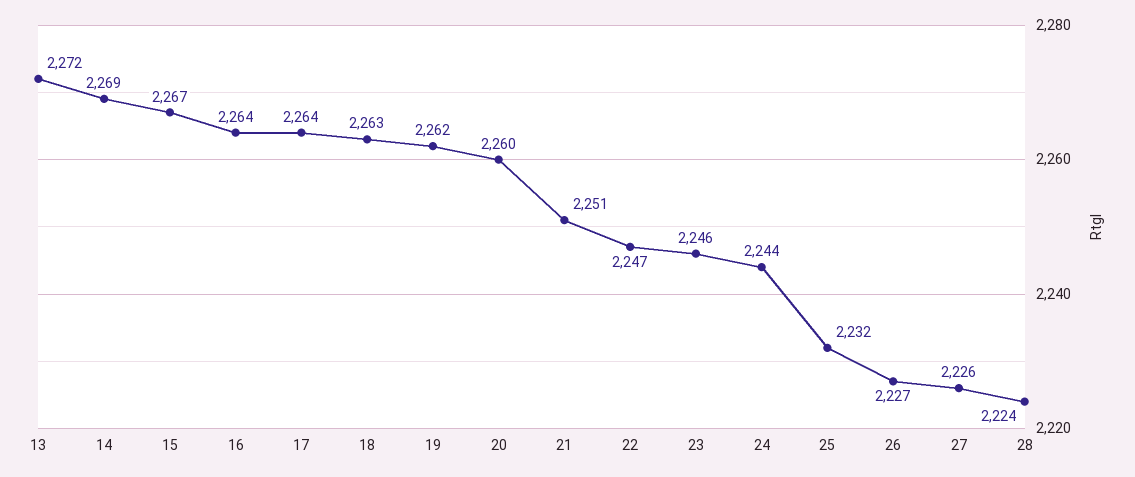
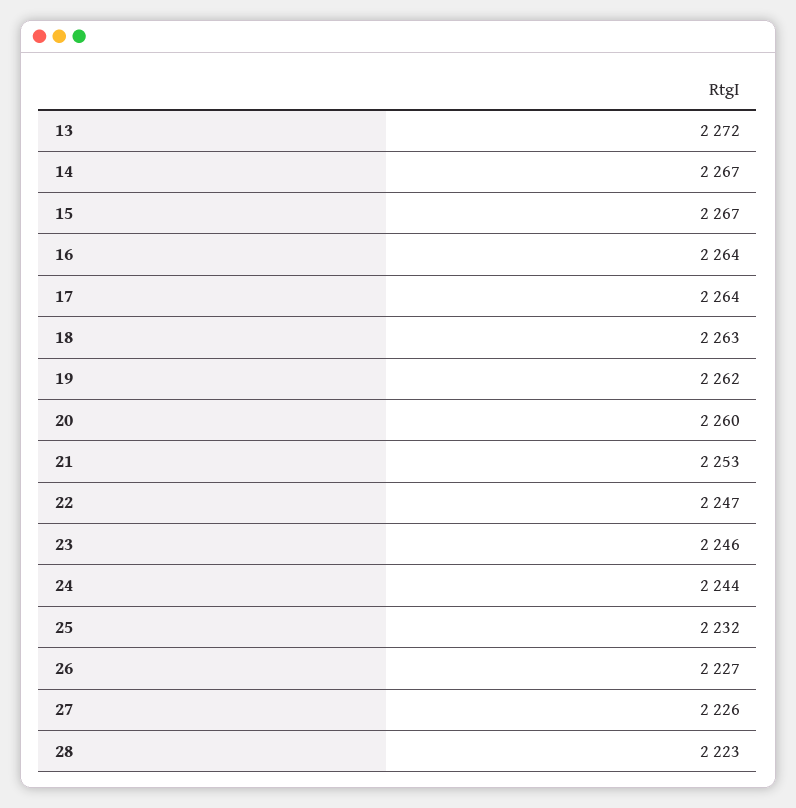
  {
    "13": 2272,
-   "14": 2269,
+   "14": 2267,
    "15": 2267,
    "16": 2264,
    "17": 2264,
    "18": 2263,
    "19": 2262,
    "20": 2260,
-   "21": 2251,
+   "21": 2253,
    "22": 2247,
    "23": 2246,
    "24": 2244,
    "25": 2232,
    "26": 2227,
    "27": 2226,
-   "28": 2224
+   "28": 2223
  }

